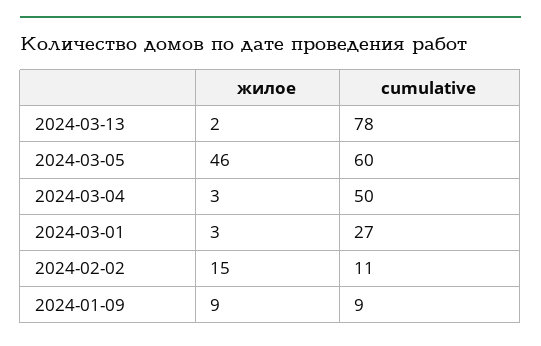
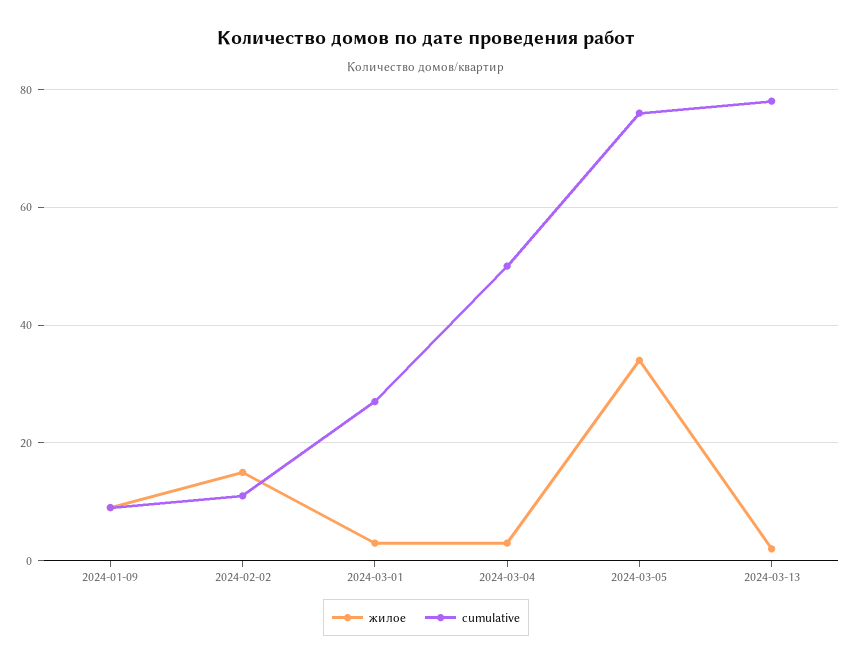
  {
    "жилое": {
      "2024-03-13": 2,
-     "2024-03-05": 46,
+     "2024-03-05": 35,
      "2024-03-04": 3,
      "2024-03-01": 3,
      "2024-02-02": 15,
      "2024-01-09": 9
    },
    "cumulative": {
      "2024-03-13": 78,
-     "2024-03-05": 60,
+     "2024-03-05": 75,
      "2024-03-04": 50,
      "2024-03-01": 27,
      "2024-02-02": 11,
      "2024-01-09": 9
    }
  }

